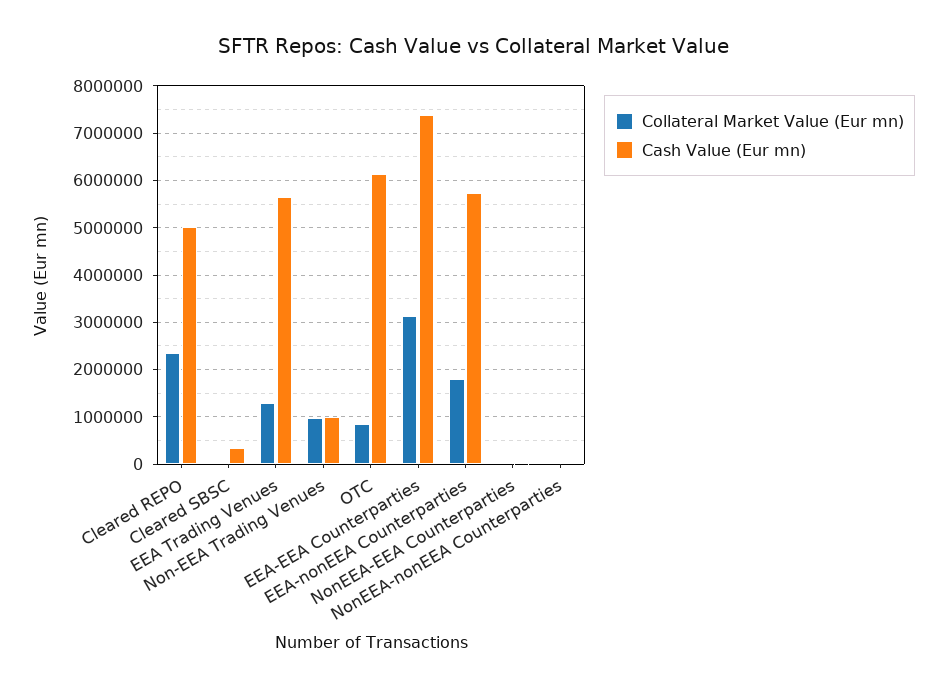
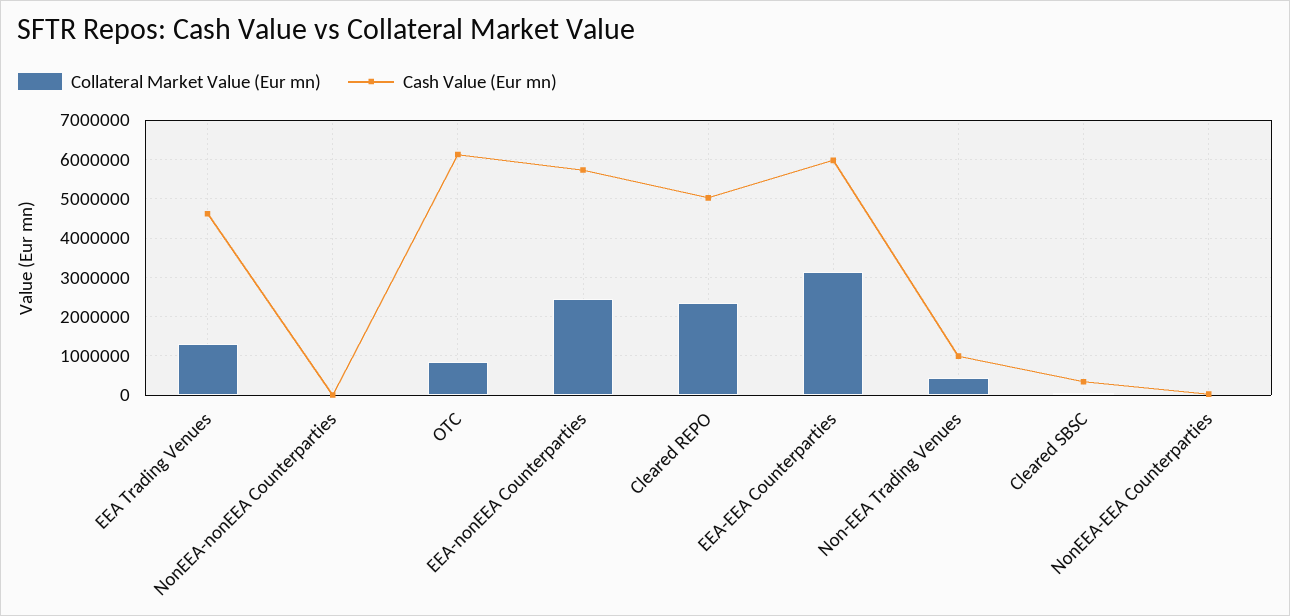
  {
    "Collateral Market Value (Eur mn)": {
      "Cleared REPO": 2400000,
      "Cleared SBSC": 0,
      "EEA Trading Venues": 1200000,
-     "Non-EEA Trading Venues": 1000000,
+     "Non-EEA Trading Venues": 400000,
      "OTC": 800000,
      "EEA-EEA Counterparties": 3200000,
-     "EEA-nonEEA Counterparties": 1800000,
+     "EEA-nonEEA Counterparties": 2400000,
      "NonEEA-EEA Counterparties": 0,
      "NonEEA-nonEEA Counterparties": 0
    },
    "Cash Value (Eur mn)": {
      "Cleared REPO": 5000000,
      "Cleared SBSC": 400000,
-     "EEA Trading Venues": 5600000,
+     "EEA Trading Venues": 4600000,
      "Non-EEA Trading Venues": 1000000,
      "OTC": 6200000,
-     "EEA-EEA Counterparties": 7400000,
+     "EEA-EEA Counterparties": 6000000,
      "EEA-nonEEA Counterparties": 5800000,
      "NonEEA-EEA Counterparties": 0,
      "NonEEA-nonEEA Counterparties": 0
    }
  }

